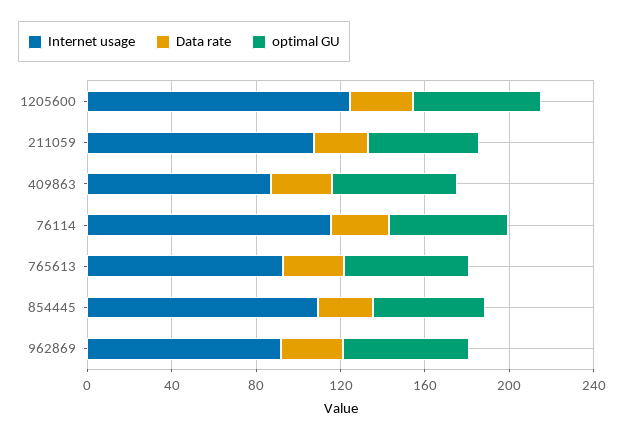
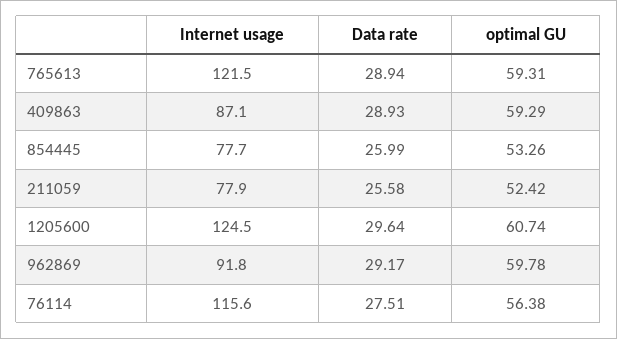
  {
    "Internet usage": {
      "1205600": 124.5,
-     "211059": 110,
+     "211059": 77.9,
      "409863": 87.1,
      "76114": 115.6,
-     "765613": 90,
+     "765613": 121.5,
-     "854445": 110,
+     "854445": 77.7,
      "962869": 91.8
    },
    "Data rate": {
      "1205600": 29.64,
      "211059": 25.58,
      "409863": 28.93,
      "76114": 27.51,
      "765613": 28.94,
      "854445": 25.99,
      "962869": 29.17
    },
    "optimal GU": {
      "1205600": 60.74,
      "211059": 52.42,
      "409863": 59.29,
      "76114": 56.38,
      "765613": 59.31,
      "854445": 53.26,
      "962869": 59.78
    }
  }

